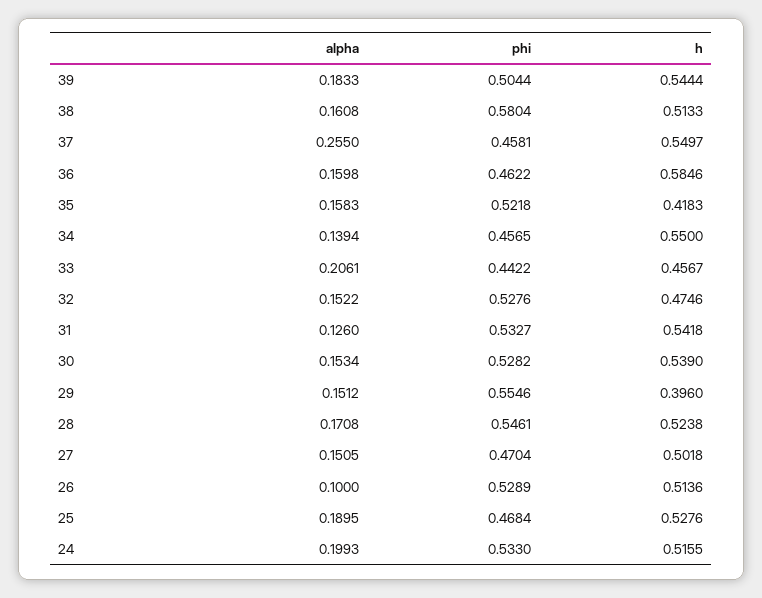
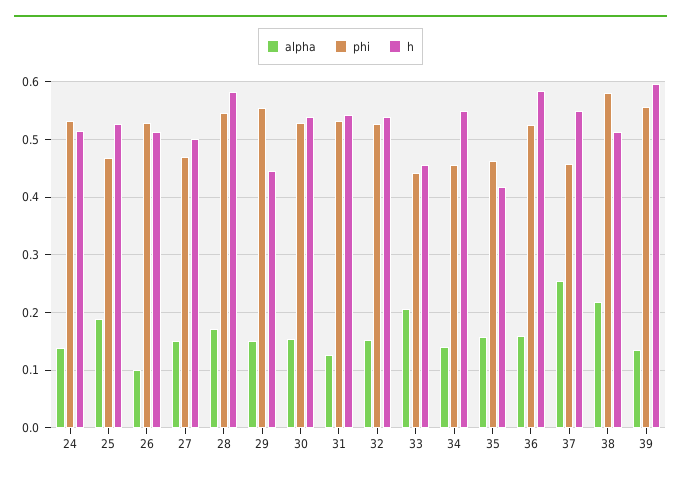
  {
    "alpha": {
-     "39": 0.1833,
+     "39": 0.14,
-     "38": 0.1608,
+     "38": 0.22,
      "37": 0.255,
      "36": 0.1598,
      "35": 0.1583,
      "34": 0.1394,
      "33": 0.2061,
      "32": 0.1522,
      "31": 0.126,
      "30": 0.1534,
      "29": 0.1512,
      "28": 0.1708,
      "27": 0.1505,
      "26": 0.1,
      "25": 0.1895,
-     "24": 0.1993
+     "24": 0.14
    },
    "phi": {
-     "39": 0.5044,
+     "39": 0.56,
      "38": 0.5804,
      "37": 0.4581,
-     "36": 0.4622,
+     "36": 0.52,
-     "35": 0.5218,
+     "35": 0.46,
      "34": 0.4565,
      "33": 0.4422,
      "32": 0.5276,
      "31": 0.5327,
      "30": 0.5282,
      "29": 0.5546,
      "28": 0.5461,
      "27": 0.4704,
      "26": 0.5289,
      "25": 0.4684,
      "24": 0.533
    },
    "h": {
-     "39": 0.5444,
+     "39": 0.6,
      "38": 0.5133,
      "37": 0.5497,
      "36": 0.5846,
      "35": 0.4183,
      "34": 0.55,
      "33": 0.4567,
-     "32": 0.4746,
+     "32": 0.54,
      "31": 0.5418,
      "30": 0.539,
-     "29": 0.396,
+     "29": 0.44,
-     "28": 0.5238,
+     "28": 0.58,
      "27": 0.5018,
      "26": 0.5136,
      "25": 0.5276,
      "24": 0.5155
    }
  }

